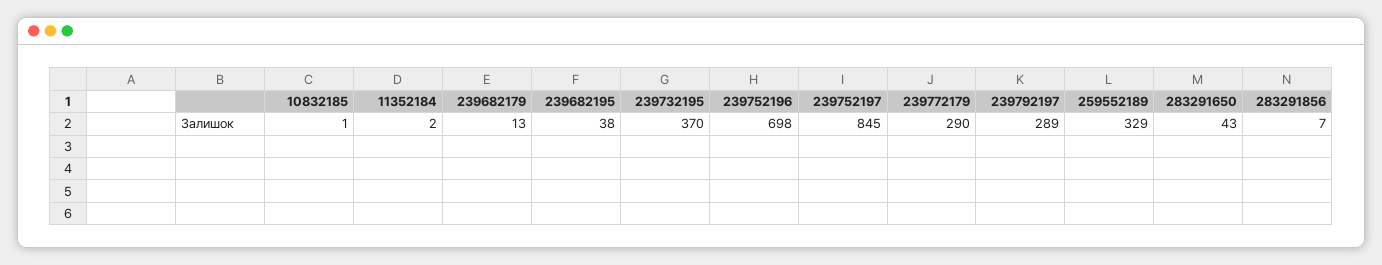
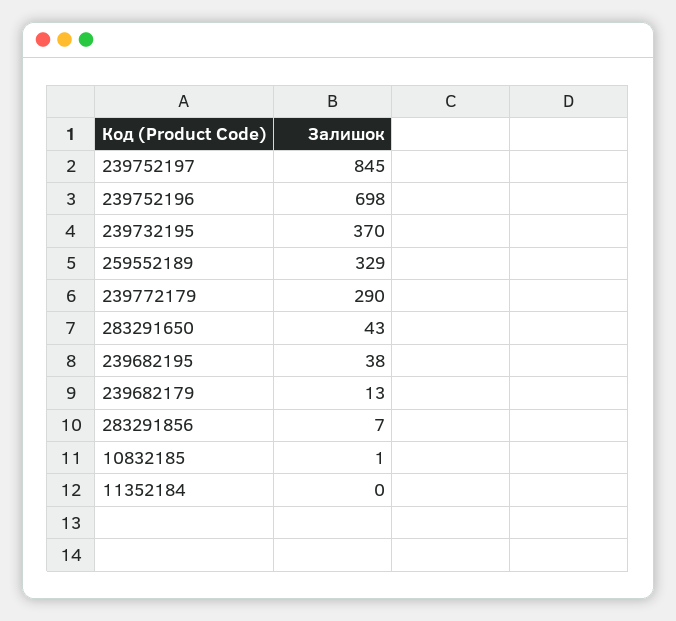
  {
    "10832185": 1,
-   "11352184": 2,
+   "11352184": 0,
    "239682179": 13,
    "239682195": 38,
    "239732195": 370,
    "239752196": 698,
    "239752197": 845,
    "239772179": 290,
-   "239792197": 289,
    "259552189": 329,
    "283291650": 43,
    "283291856": 7
  }

